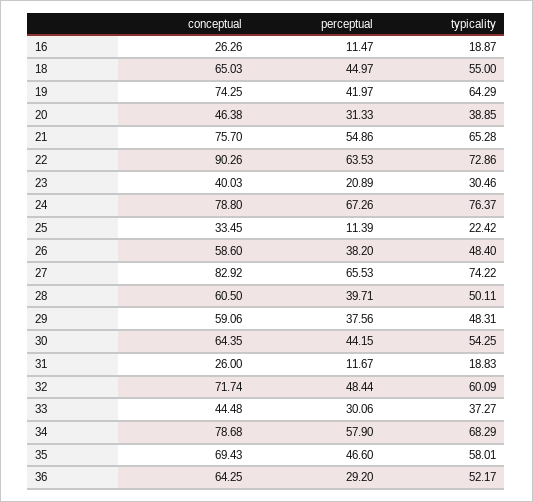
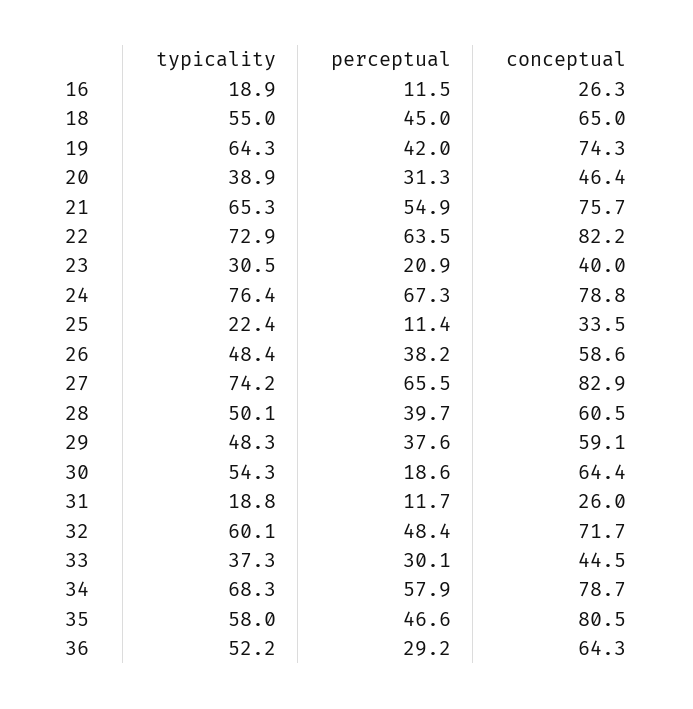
  {
    "conceptual": {
      "16": 26.26,
      "18": 65.03,
      "19": 74.25,
      "20": 46.38,
      "21": 75.7,
-     "22": 90.26,
+     "22": 82.2,
      "23": 40.03,
      "24": 78.8,
      "25": 33.45,
      "26": 58.6,
      "27": 82.92,
      "28": 60.5,
      "29": 59.06,
      "30": 64.35,
      "31": 26,
      "32": 71.74,
      "33": 44.48,
      "34": 78.68,
-     "35": 69.43,
+     "35": 80.5,
      "36": 64.25
    },
    "perceptual": {
      "16": 11.47,
      "18": 44.97,
      "19": 41.97,
      "20": 31.33,
      "21": 54.86,
      "22": 63.53,
      "23": 20.89,
      "24": 67.26,
      "25": 11.39,
      "26": 38.2,
      "27": 65.53,
      "28": 39.71,
      "29": 37.56,
-     "30": 44.15,
+     "30": 18.6,
      "31": 11.67,
      "32": 48.44,
      "33": 30.06,
      "34": 57.9,
      "35": 46.6,
      "36": 29.2
    },
    "typicality": {
      "16": 18.87,
      "18": 55,
      "19": 64.29,
      "20": 38.85,
      "21": 65.28,
      "22": 72.86,
      "23": 30.46,
      "24": 76.37,
      "25": 22.42,
      "26": 48.4,
      "27": 74.22,
      "28": 50.11,
      "29": 48.31,
      "30": 54.25,
      "31": 18.83,
      "32": 60.09,
      "33": 37.27,
      "34": 68.29,
      "35": 58.01,
      "36": 52.17
    }
  }

